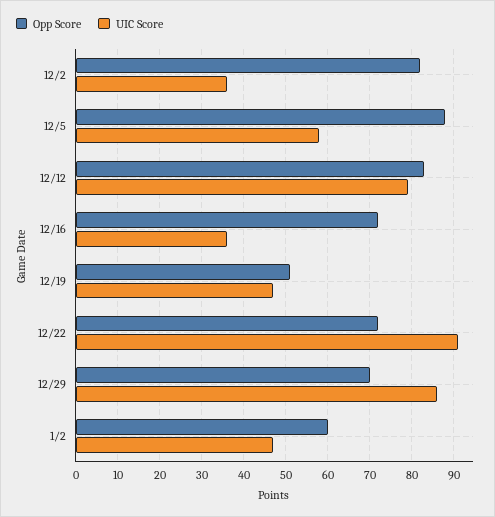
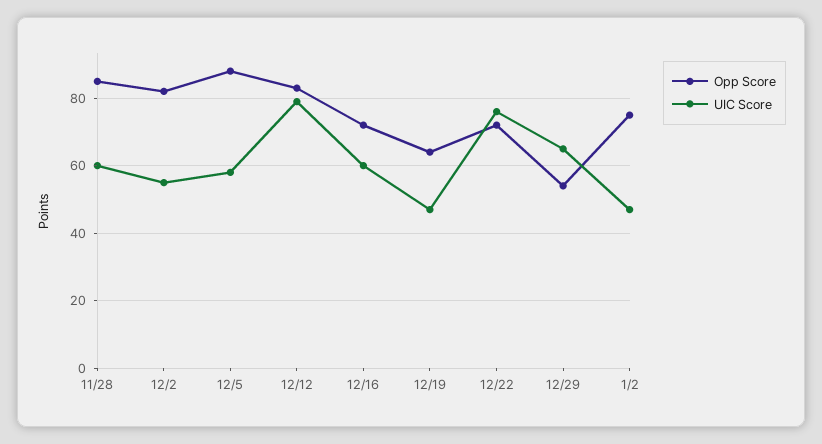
  {
    "Opp Score": {
      "12/2": 80,
      "12/5": 90,
      "12/12": 85,
      "12/16": 70,
-     "12/19": 50,
+     "12/19": 65,
      "12/22": 70,
-     "12/29": 70,
+     "12/29": 55,
-     "1/2": 60
+     "1/2": 75,
+     "11/28": 85
    },
    "UIC Score": {
-     "12/2": 35,
+     "12/2": 55,
      "12/5": 60,
      "12/12": 80,
-     "12/16": 35,
+     "12/16": 60,
      "12/19": 45,
-     "12/22": 90,
+     "12/22": 75,
-     "12/29": 85,
+     "12/29": 65,
-     "1/2": 45
+     "1/2": 45,
+     "11/28": 60
    }
  }

